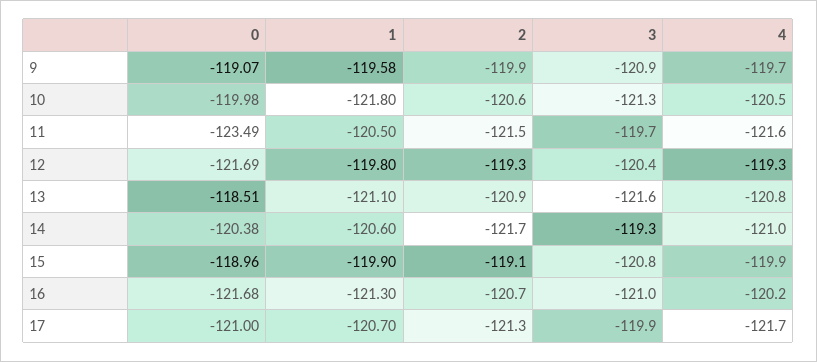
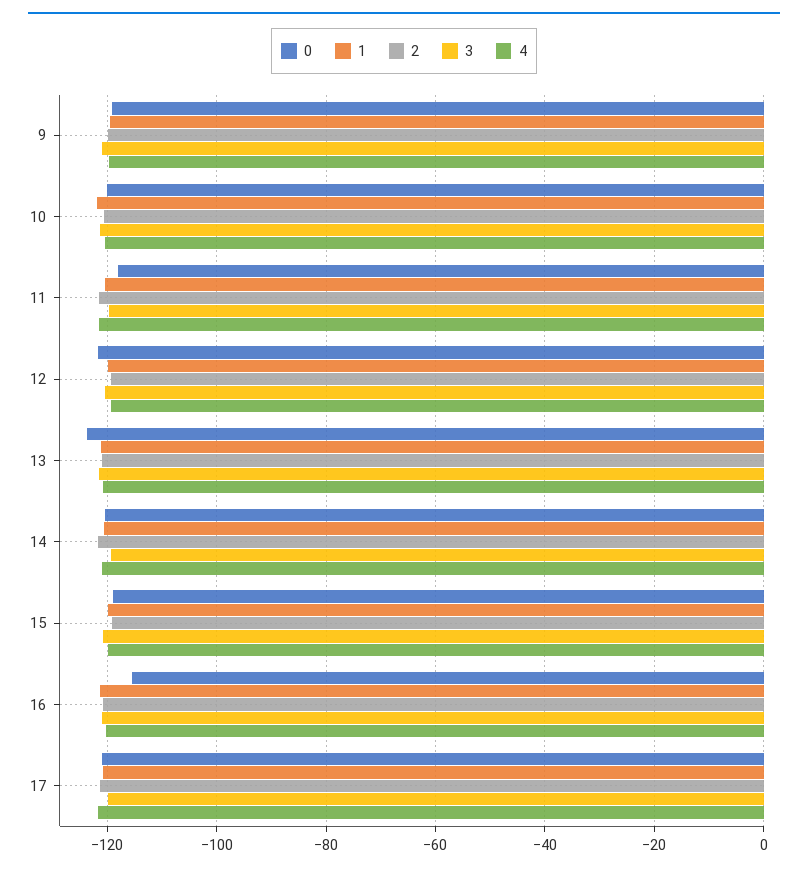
  {
    "0": {
      "9": -119.07,
      "10": -119.98,
-     "11": -123.49,
+     "11": -118,
      "12": -121.69,
-     "13": -118.51,
+     "13": -124,
      "14": -120.38,
      "15": -118.96,
-     "16": -121.68,
+     "16": -116,
      "17": -121
    },
    "1": {
      "9": -119.58,
      "10": -121.8,
      "11": -120.5,
      "12": -119.8,
      "13": -121.1,
      "14": -120.6,
      "15": -119.9,
      "16": -121.3,
      "17": -120.7
    },
    "2": {
      "9": -119.9,
      "10": -120.6,
      "11": -121.5,
      "12": -119.3,
      "13": -120.9,
      "14": -121.7,
      "15": -119.1,
      "16": -120.7,
      "17": -121.3
    },
    "3": {
      "9": -120.9,
      "10": -121.3,
      "11": -119.7,
      "12": -120.4,
      "13": -121.6,
      "14": -119.3,
      "15": -120.8,
      "16": -121,
      "17": -119.9
    },
    "4": {
      "9": -119.7,
      "10": -120.5,
      "11": -121.6,
      "12": -119.3,
      "13": -120.8,
      "14": -121,
      "15": -119.9,
      "16": -120.2,
      "17": -121.7
    }
  }

